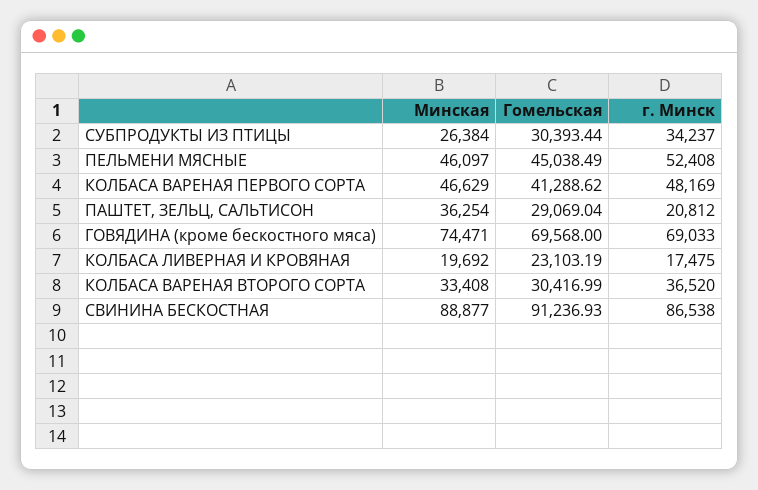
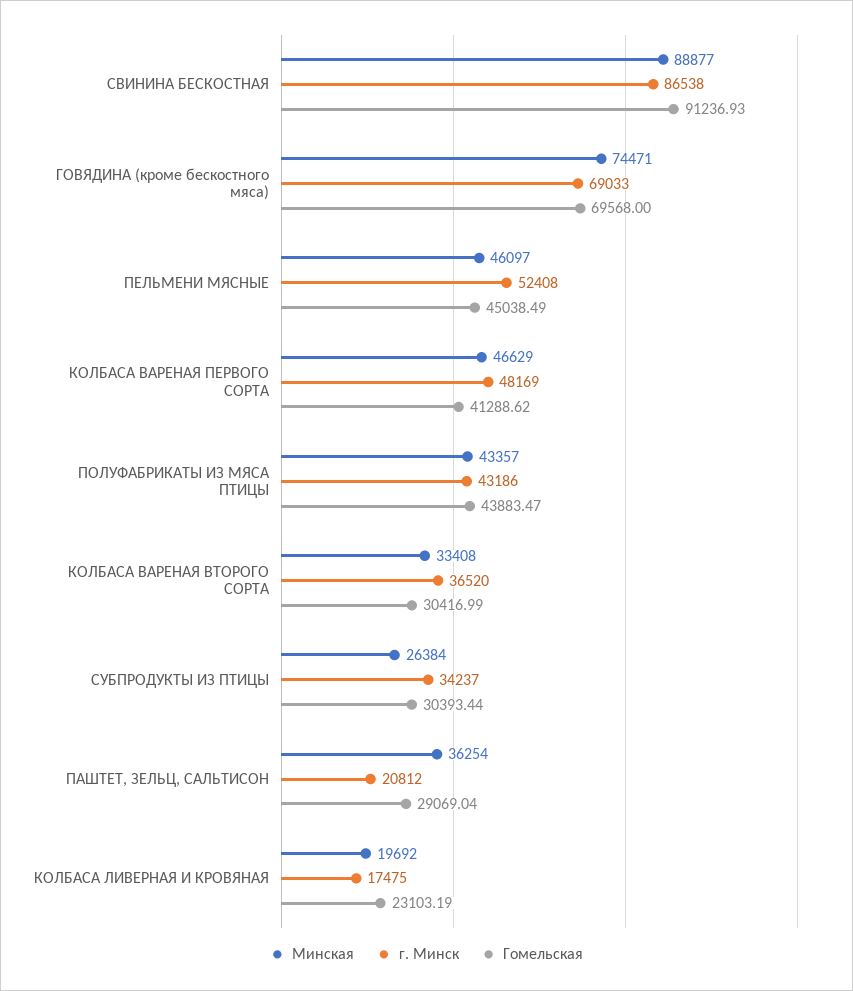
  {
    "Минская": {
      "СУБПРОДУКТЫ ИЗ ПТИЦЫ": 26384,
      "ПЕЛЬМЕНИ МЯСНЫЕ": 46097,
      "КОЛБАСА ВАРЕНАЯ ПЕРВОГО СОРТА": 46629,
      "ПАШТЕТ, ЗЕЛЬЦ, САЛЬТИСОН": 36254,
      "ГОВЯДИНА (кроме бескостного мяса)": 74471,
      "КОЛБАСА ЛИВЕРНАЯ И КРОВЯНАЯ": 19692,
      "КОЛБАСА ВАРЕНАЯ ВТОРОГО СОРТА": 33408,
-     "СВИНИНА БЕСКОСТНАЯ": 88877
+     "СВИНИНА БЕСКОСТНАЯ": 88877,
+     "ПОЛУФАБРИКАТЫ ИЗ МЯСА ПТИЦЫ": 43357
    },
    "Гомельская": {
      "СУБПРОДУКТЫ ИЗ ПТИЦЫ": 30393.44,
      "ПЕЛЬМЕНИ МЯСНЫЕ": 45038.49,
      "КОЛБАСА ВАРЕНАЯ ПЕРВОГО СОРТА": 41288.62,
      "ПАШТЕТ, ЗЕЛЬЦ, САЛЬТИСОН": 29069.04,
      "ГОВЯДИНА (кроме бескостного мяса)": 69568,
      "КОЛБАСА ЛИВЕРНАЯ И КРОВЯНАЯ": 23103.19,
      "КОЛБАСА ВАРЕНАЯ ВТОРОГО СОРТА": 30416.99,
-     "СВИНИНА БЕСКОСТНАЯ": 91236.93
+     "СВИНИНА БЕСКОСТНАЯ": 91236.93,
+     "ПОЛУФАБРИКАТЫ ИЗ МЯСА ПТИЦЫ": 43883.47
    },
    "г. Минск": {
      "СУБПРОДУКТЫ ИЗ ПТИЦЫ": 34237,
      "ПЕЛЬМЕНИ МЯСНЫЕ": 52408,
      "КОЛБАСА ВАРЕНАЯ ПЕРВОГО СОРТА": 48169,
      "ПАШТЕТ, ЗЕЛЬЦ, САЛЬТИСОН": 20812,
      "ГОВЯДИНА (кроме бескостного мяса)": 69033,
      "КОЛБАСА ЛИВЕРНАЯ И КРОВЯНАЯ": 17475,
      "КОЛБАСА ВАРЕНАЯ ВТОРОГО СОРТА": 36520,
-     "СВИНИНА БЕСКОСТНАЯ": 86538
+     "СВИНИНА БЕСКОСТНАЯ": 86538,
+     "ПОЛУФАБРИКАТЫ ИЗ МЯСА ПТИЦЫ": 43186
    }
  }

